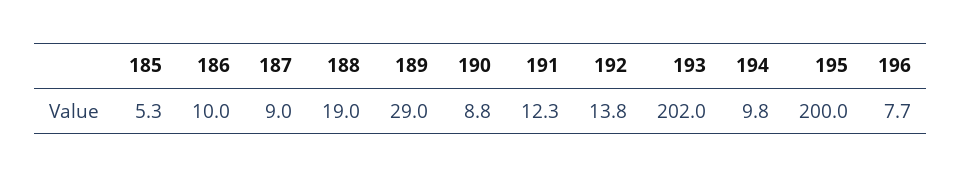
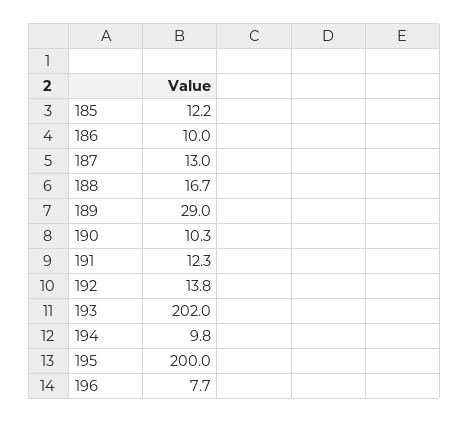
  {
-   "185": 5.3,
+   "185": 12.2,
    "186": 10,
-   "187": 9,
+   "187": 13,
-   "188": 19,
+   "188": 16.7,
    "189": 29,
-   "190": 8.8,
+   "190": 10.3,
    "191": 12.3,
    "192": 13.8,
    "193": 202,
    "194": 9.8,
    "195": 200,
    "196": 7.7
  }

